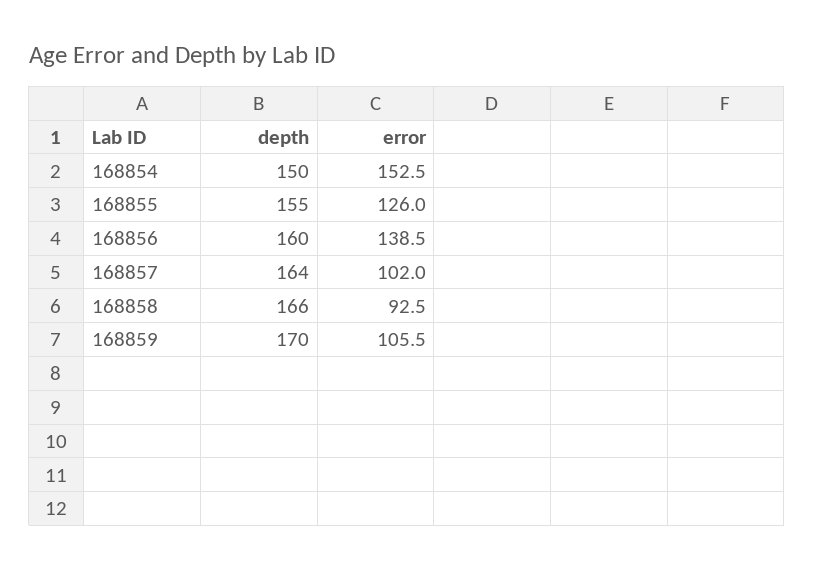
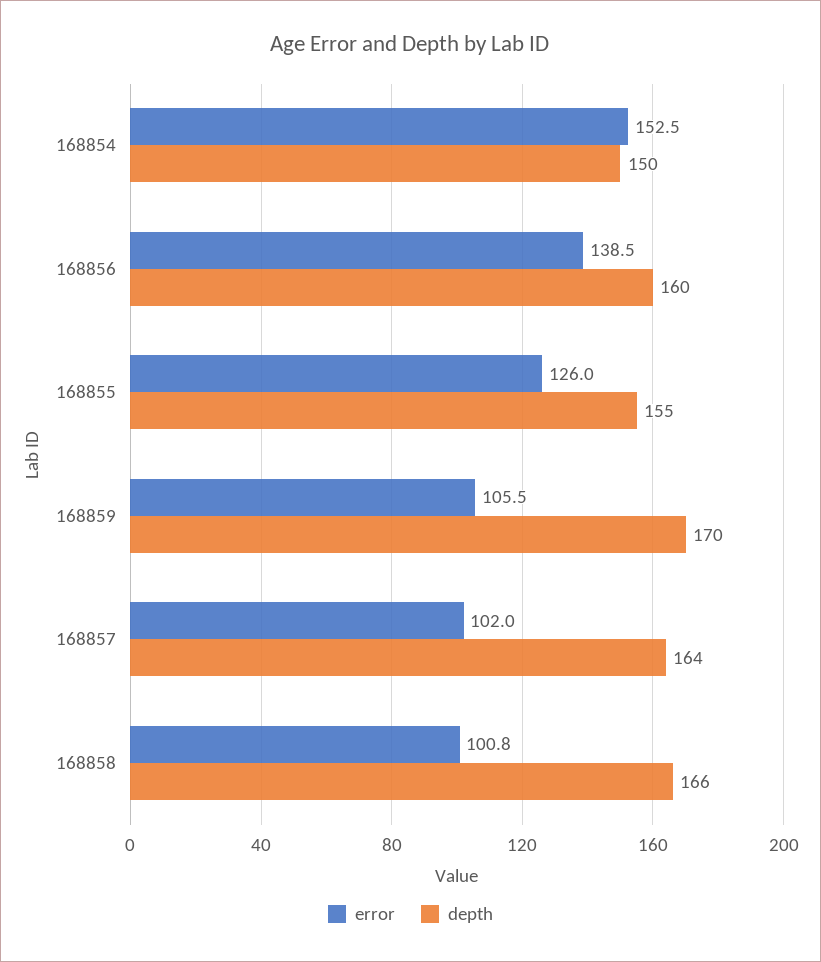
  {
    "depth": {
      "168854": 150,
      "168855": 155,
      "168856": 160,
      "168857": 164,
      "168858": 166,
      "168859": 170
    },
    "error": {
      "168854": 152.5,
      "168855": 126,
      "168856": 138.5,
      "168857": 102,
-     "168858": 92.5,
+     "168858": 100.8,
      "168859": 105.5
    }
  }

